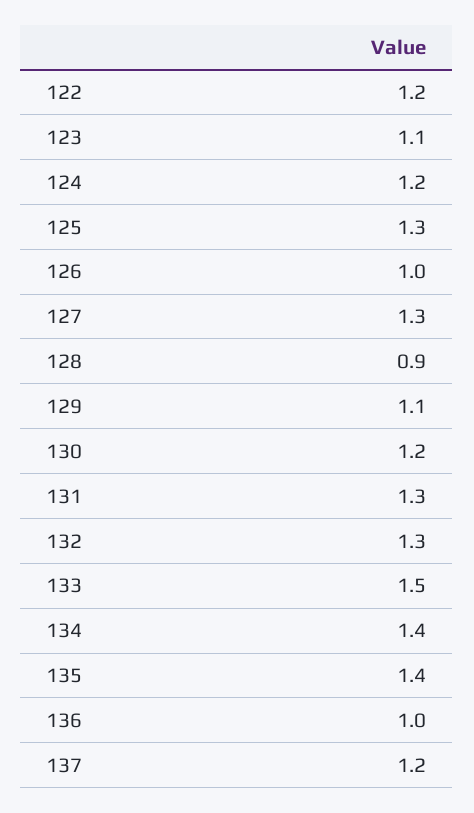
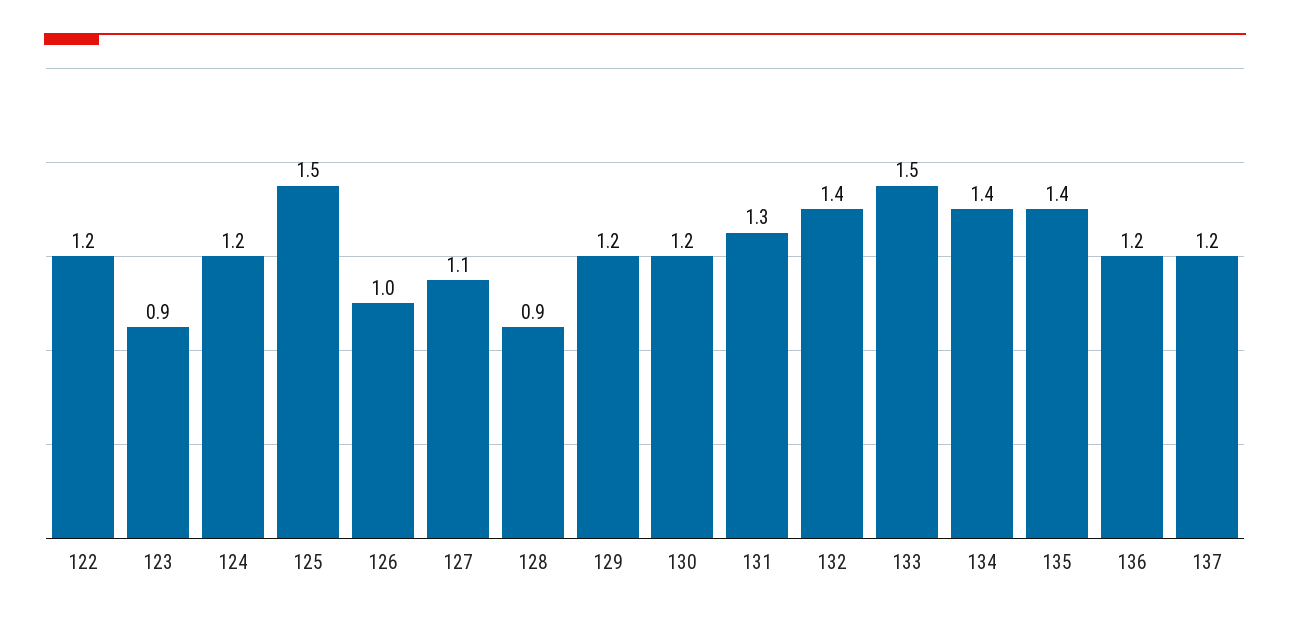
  {
    "122": 1.2,
-   "123": 1.1,
+   "123": 0.9,
    "124": 1.2,
-   "125": 1.3,
+   "125": 1.5,
    "126": 1,
-   "127": 1.3,
+   "127": 1.1,
    "128": 0.9,
-   "129": 1.1,
+   "129": 1.2,
    "130": 1.2,
    "131": 1.3,
-   "132": 1.3,
+   "132": 1.4,
    "133": 1.5,
    "134": 1.4,
    "135": 1.4,
-   "136": 1,
+   "136": 1.2,
    "137": 1.2
  }

